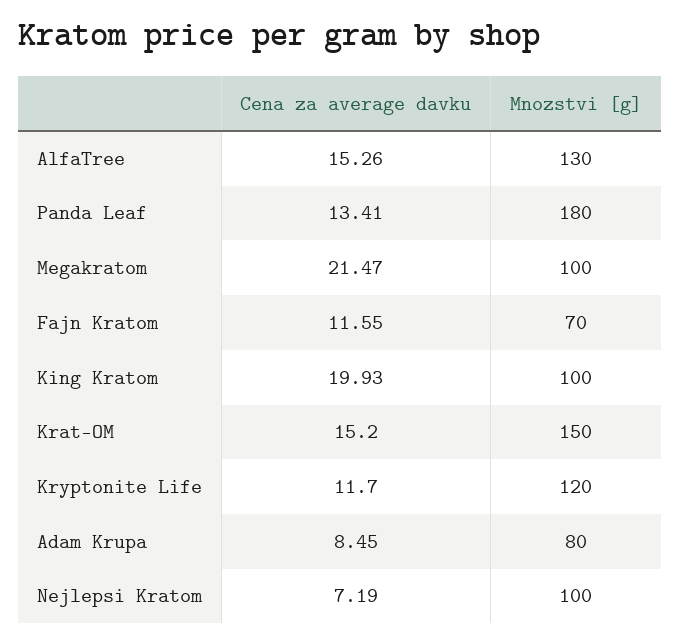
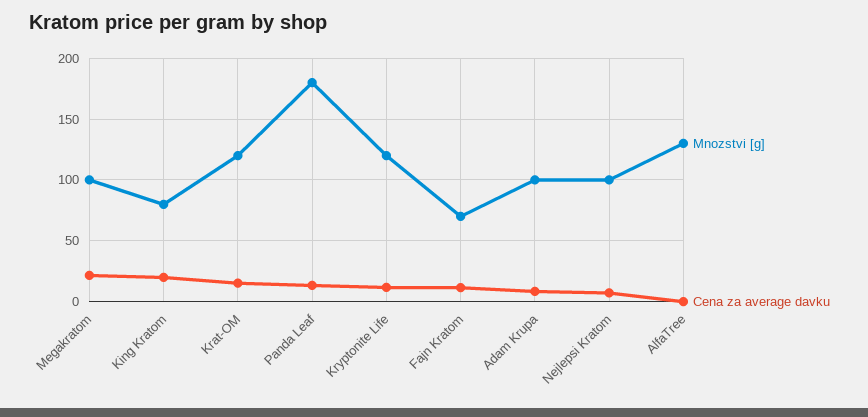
  {
    "Cena za average davku": {
-     "AlfaTree": 15.26,
+     "AlfaTree": 0,
      "Panda Leaf": 13.41,
      "Megakratom": 21.47,
      "Fajn Kratom": 11.55,
      "King Kratom": 19.93,
      "Krat-OM": 15.2,
      "Kryptonite Life": 11.7,
      "Adam Krupa": 8.45,
      "Nejlepsi Kratom": 7.19
    },
    "Mnozstvi [g]": {
      "AlfaTree": 130,
      "Panda Leaf": 180,
      "Megakratom": 100,
      "Fajn Kratom": 70,
-     "King Kratom": 100,
+     "King Kratom": 80,
-     "Krat-OM": 150,
+     "Krat-OM": 120,
      "Kryptonite Life": 120,
-     "Adam Krupa": 80,
+     "Adam Krupa": 100,
      "Nejlepsi Kratom": 100
    }
  }

